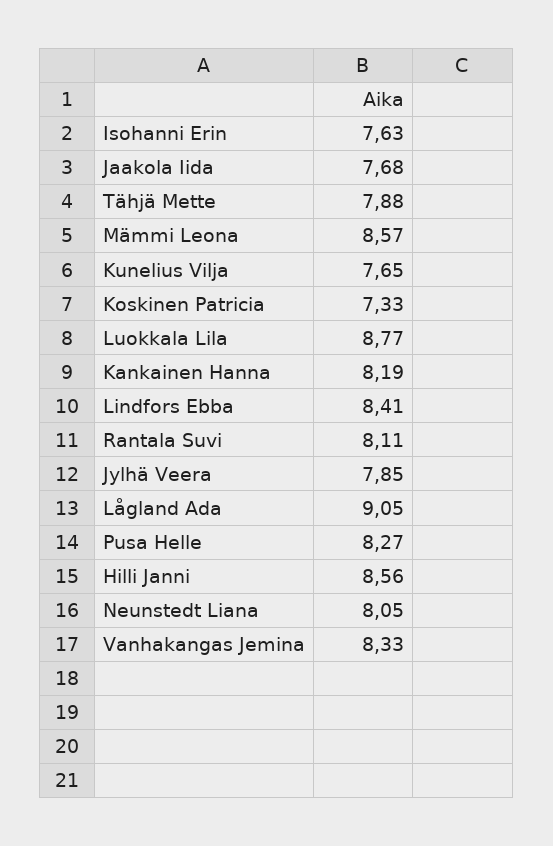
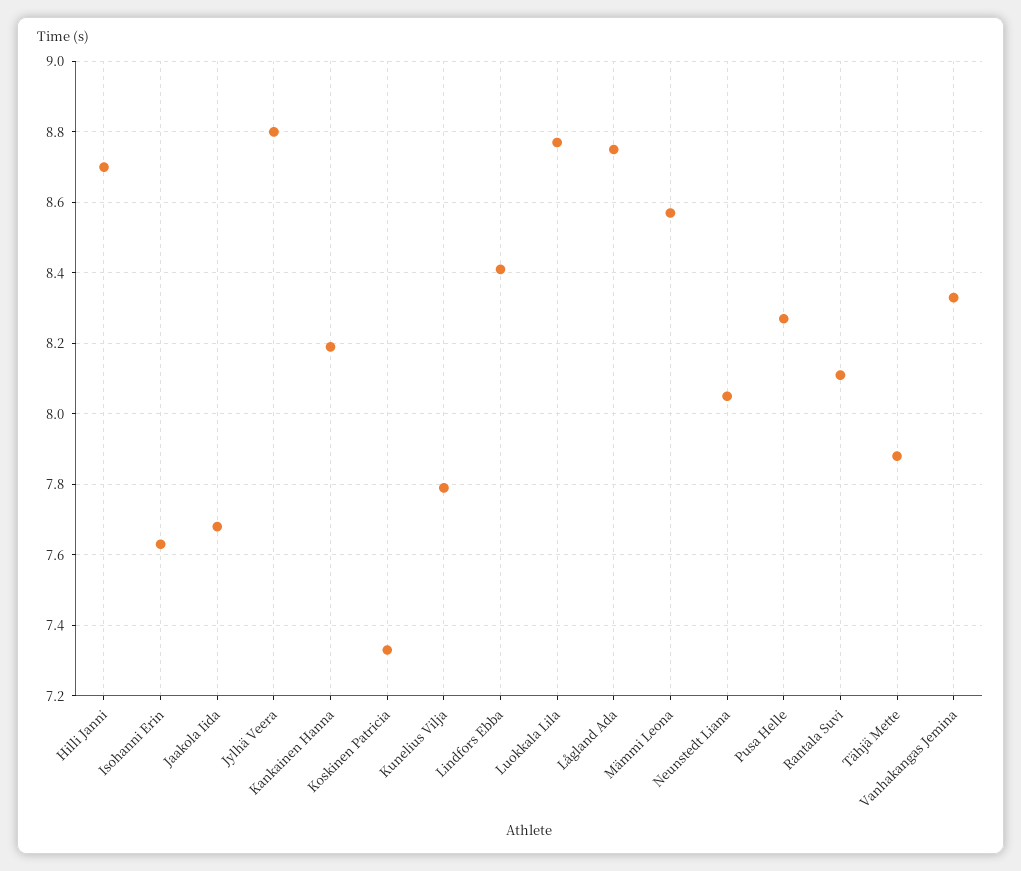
  {
    "Isohanni Erin": 7.63,
    "Jaakola Iida": 7.68,
    "Tähjä Mette": 7.88,
    "Mämmi Leona": 8.57,
-   "Kunelius Vilja": 7.65,
+   "Kunelius Vilja": 7.8,
    "Koskinen Patricia": 7.33,
    "Luokkala Lila": 8.77,
    "Kankainen Hanna": 8.19,
    "Lindfors Ebba": 8.41,
    "Rantala Suvi": 8.11,
-   "Jylhä Veera": 7.85,
+   "Jylhä Veera": 8.8,
-   "Lågland Ada": 9.05,
+   "Lågland Ada": 8.75,
    "Pusa Helle": 8.27,
-   "Hilli Janni": 8.56,
+   "Hilli Janni": 8.7,
    "Neunstedt Liana": 8.05,
    "Vanhakangas Jemina": 8.33
  }

